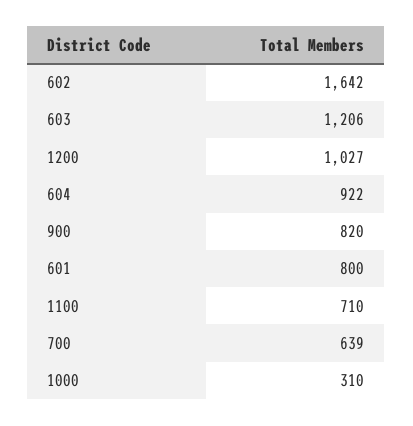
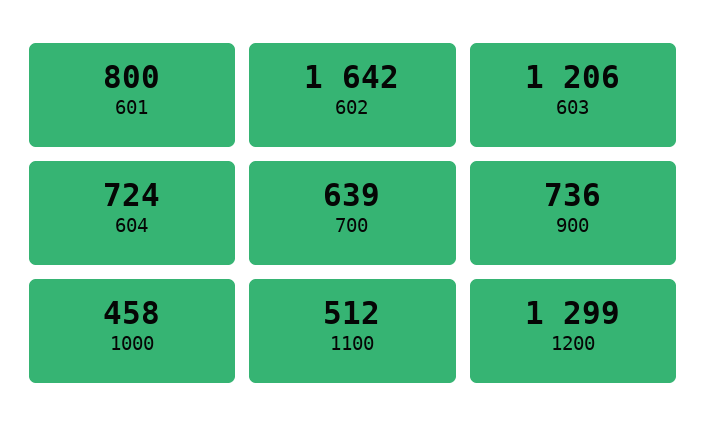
  {
    "602": 1642,
    "603": 1206,
-   "1200": 1027,
+   "1200": 1299,
-   "604": 922,
+   "604": 724,
-   "900": 820,
+   "900": 736,
    "601": 800,
-   "1100": 710,
+   "1100": 512,
    "700": 639,
-   "1000": 310
+   "1000": 458
  }

